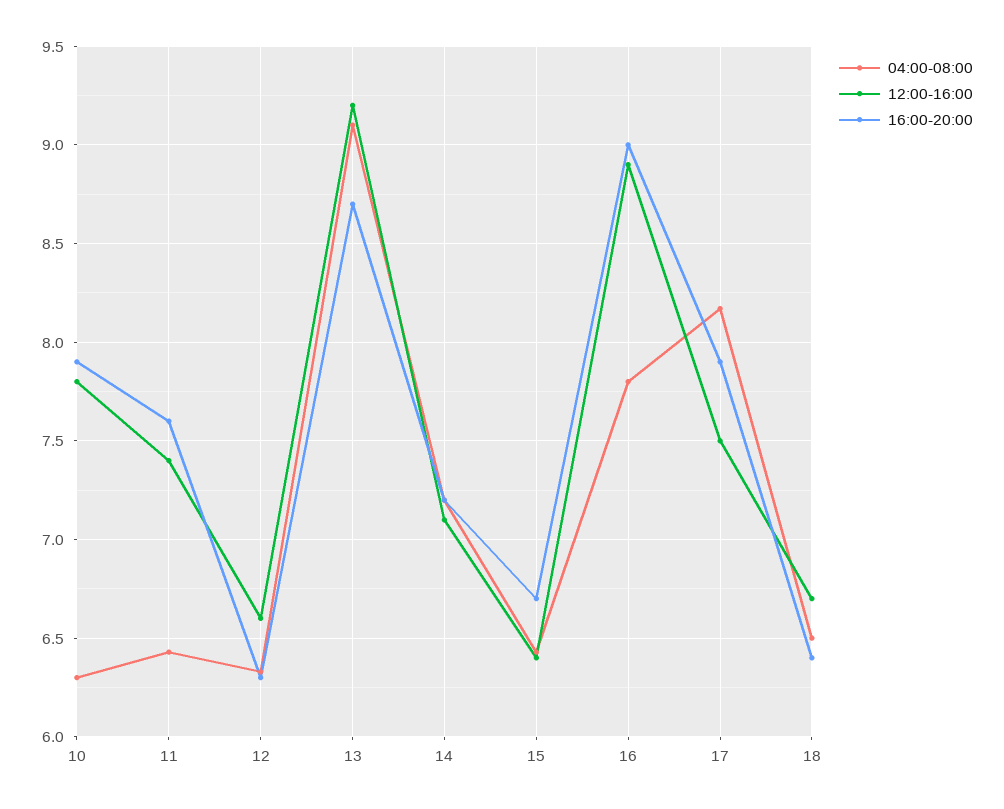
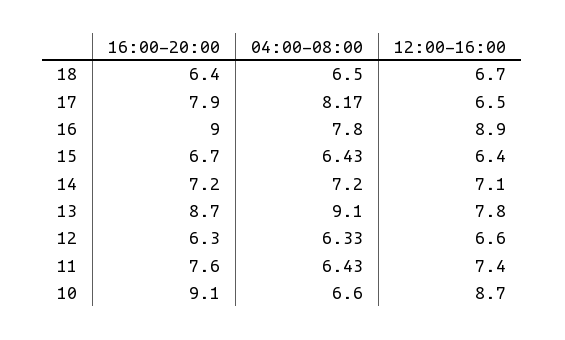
  {
    "04:00-08:00": {
-     "10": 6.3,
+     "10": 6.6,
      "11": 6.43,
      "12": 6.33,
      "13": 9.1,
      "14": 7.2,
      "15": 6.43,
      "16": 7.8,
      "17": 8.17,
      "18": 6.5
    },
    "12:00-16:00": {
-     "10": 7.8,
+     "10": 8.7,
      "11": 7.4,
      "12": 6.6,
-     "13": 9.2,
+     "13": 7.8,
      "14": 7.1,
      "15": 6.4,
      "16": 8.9,
-     "17": 7.5,
+     "17": 6.5,
      "18": 6.7
    },
    "16:00-20:00": {
-     "10": 7.9,
+     "10": 9.1,
      "11": 7.6,
      "12": 6.3,
      "13": 8.7,
      "14": 7.2,
      "15": 6.7,
      "16": 9,
      "17": 7.9,
      "18": 6.4
    }
  }

